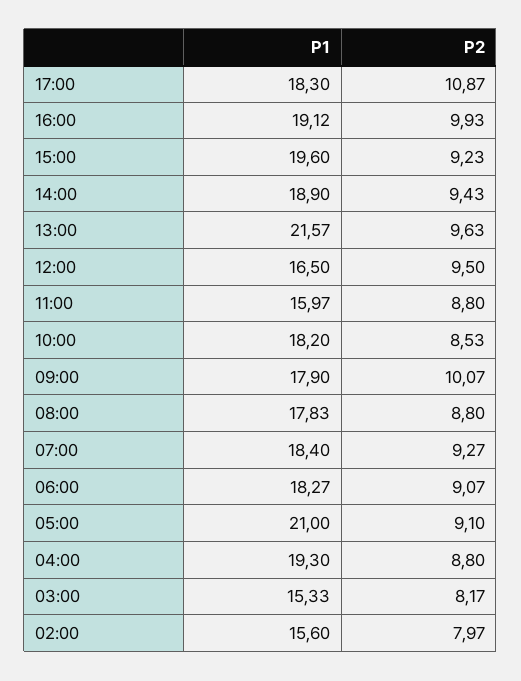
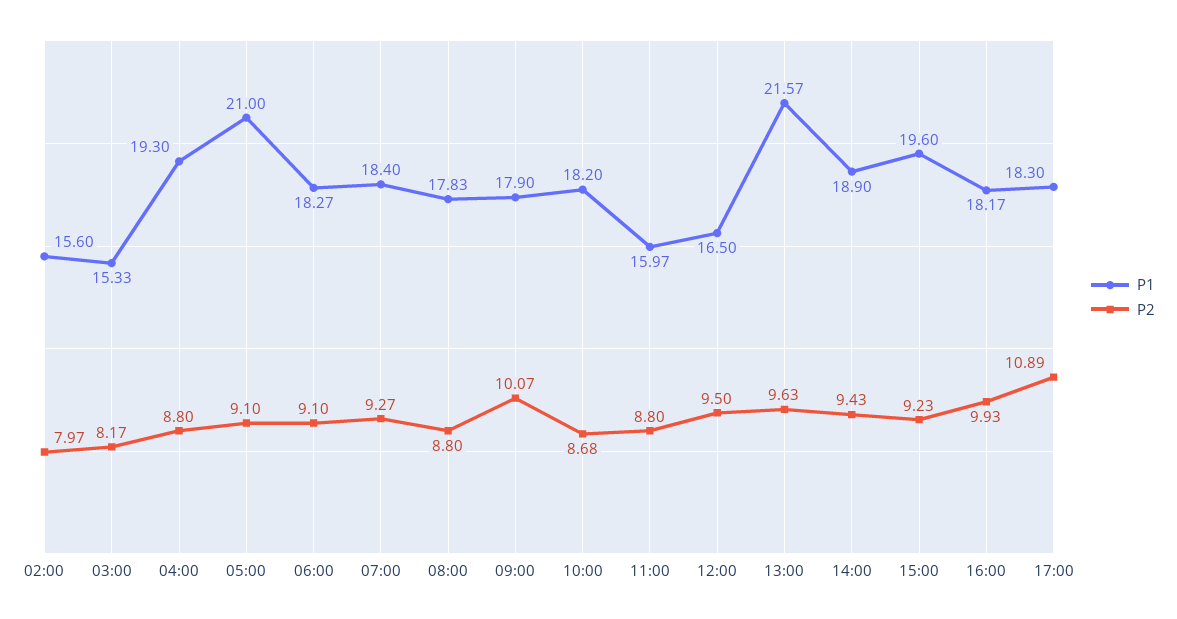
  {
    "P1": {
      "17:00": 18.3,
-     "16:00": 19.12,
+     "16:00": 18.17,
      "15:00": 19.6,
      "14:00": 18.9,
      "13:00": 21.57,
      "12:00": 16.5,
      "11:00": 15.97,
      "10:00": 18.2,
      "09:00": 17.9,
      "08:00": 17.83,
      "07:00": 18.4,
      "06:00": 18.27,
      "05:00": 21,
      "04:00": 19.3,
      "03:00": 15.33,
      "02:00": 15.6
    },
    "P2": {
-     "17:00": 10.87,
+     "17:00": 10.89,
      "16:00": 9.93,
      "15:00": 9.23,
      "14:00": 9.43,
      "13:00": 9.63,
      "12:00": 9.5,
      "11:00": 8.8,
-     "10:00": 8.53,
+     "10:00": 8.68,
      "09:00": 10.07,
      "08:00": 8.8,
      "07:00": 9.27,
-     "06:00": 9.07,
+     "06:00": 9.1,
      "05:00": 9.1,
      "04:00": 8.8,
      "03:00": 8.17,
      "02:00": 7.97
    }
  }

